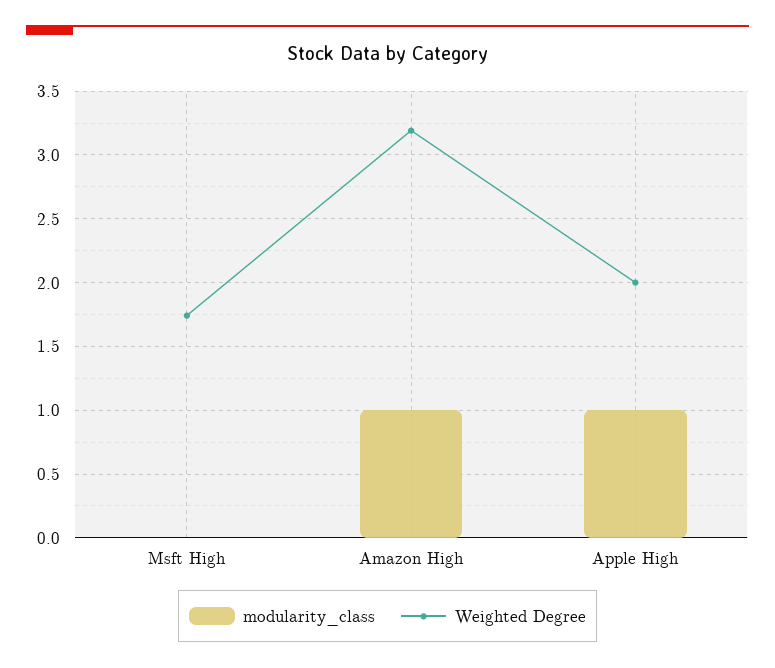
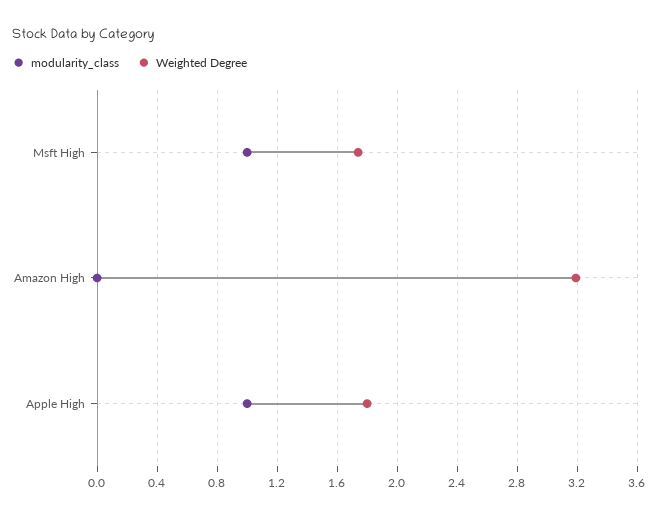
  {
    "modularity_class": {
-     "Msft High": 0,
+     "Msft High": 1,
-     "Amazon High": 1,
+     "Amazon High": 0,
      "Apple High": 1
    },
    "Weighted Degree": {
      "Msft High": 1.75,
      "Amazon High": 3.2,
-     "Apple High": 2
+     "Apple High": 1.8
    }
  }

